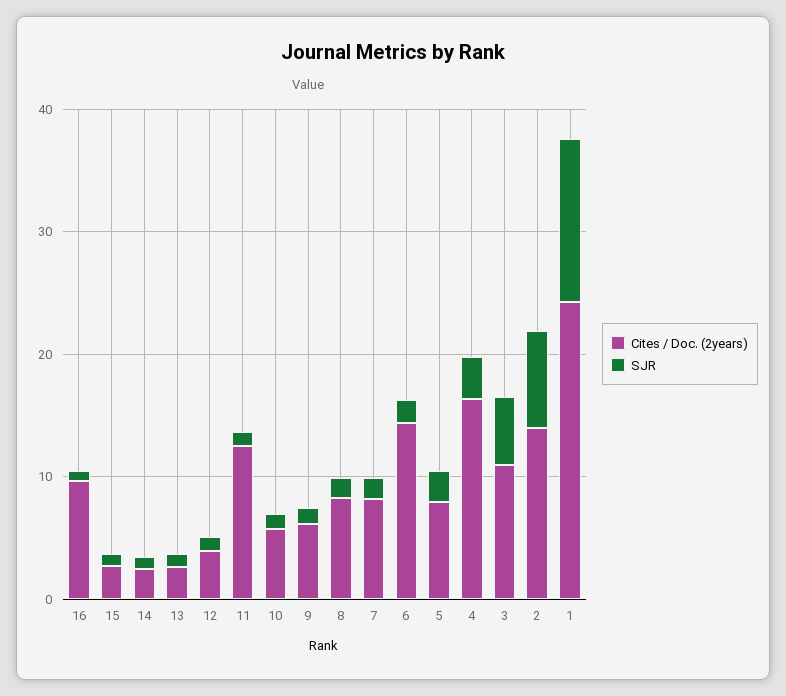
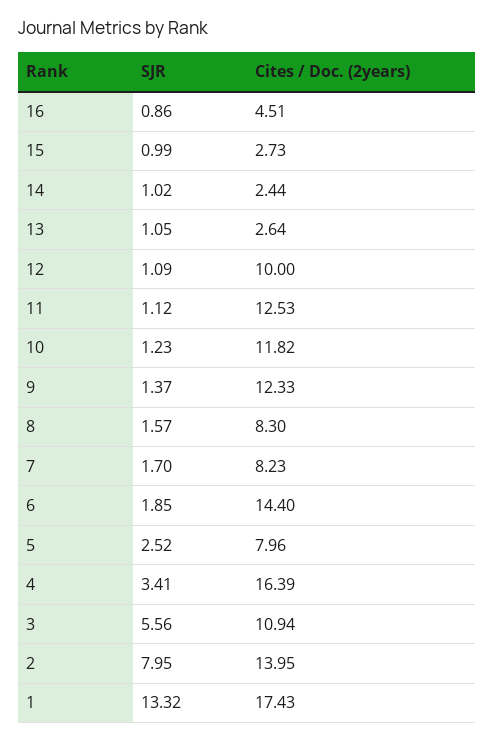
  {
    "Cites / Doc. (2years)": {
-     "16": 10,
+     "16": 4.51,
      "15": 2.73,
      "14": 2.44,
      "13": 2.64,
-     "12": 4,
+     "12": 10,
      "11": 12.53,
-     "10": 6,
+     "10": 11.82,
-     "9": 6,
+     "9": 12.33,
      "8": 8.3,
      "7": 8.23,
      "6": 14.4,
      "5": 7.96,
      "4": 16.39,
      "3": 10.94,
      "2": 13.95,
-     "1": 24
+     "1": 17.43
    },
    "SJR": {
      "16": 0.86,
      "15": 0.99,
      "14": 1.02,
      "13": 1.05,
      "12": 1.09,
      "11": 1.12,
      "10": 1.23,
      "9": 1.37,
      "8": 1.57,
      "7": 1.7,
      "6": 1.85,
      "5": 2.52,
      "4": 3.41,
      "3": 5.56,
      "2": 7.95,
      "1": 13.32
    }
  }

